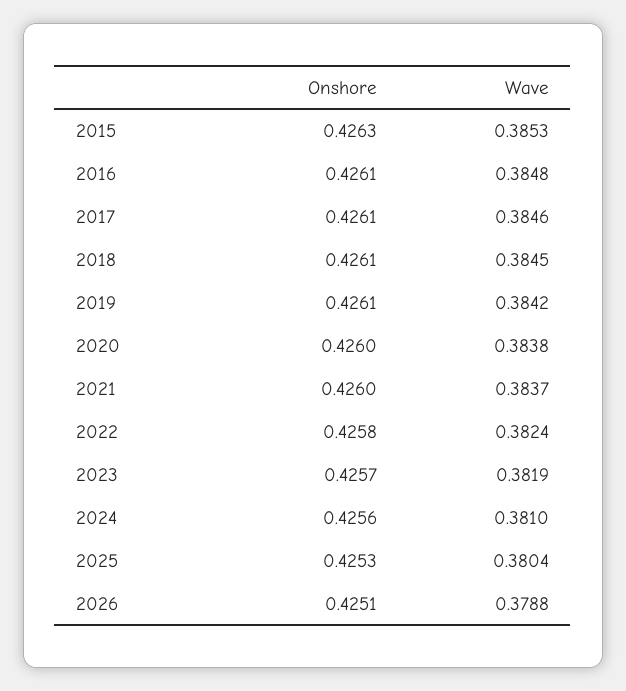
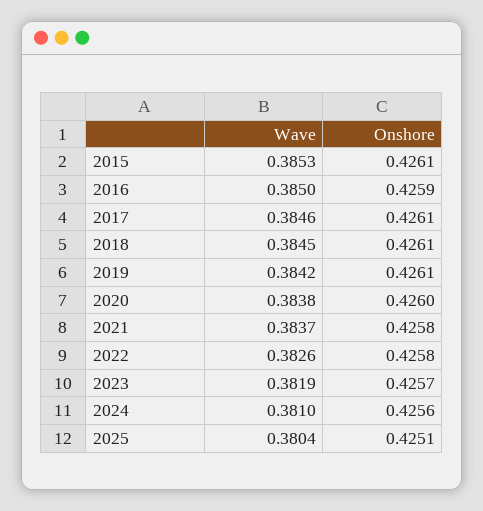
  {
    "Onshore": {
-     "2015": 0.4263,
+     "2015": 0.4261,
-     "2016": 0.4261,
+     "2016": 0.4259,
      "2017": 0.4261,
      "2018": 0.4261,
      "2019": 0.4261,
      "2020": 0.426,
-     "2021": 0.426,
+     "2021": 0.4258,
      "2022": 0.4258,
      "2023": 0.4257,
      "2024": 0.4256,
-     "2025": 0.4253,
+     "2025": 0.4251
-     "2026": 0.4251
    },
    "Wave": {
      "2015": 0.3853,
-     "2016": 0.3848,
+     "2016": 0.385,
      "2017": 0.3846,
      "2018": 0.3845,
      "2019": 0.3842,
      "2020": 0.3838,
      "2021": 0.3837,
-     "2022": 0.3824,
+     "2022": 0.3826,
      "2023": 0.3819,
      "2024": 0.381,
-     "2025": 0.3804,
+     "2025": 0.3804
-     "2026": 0.3788
    }
  }

